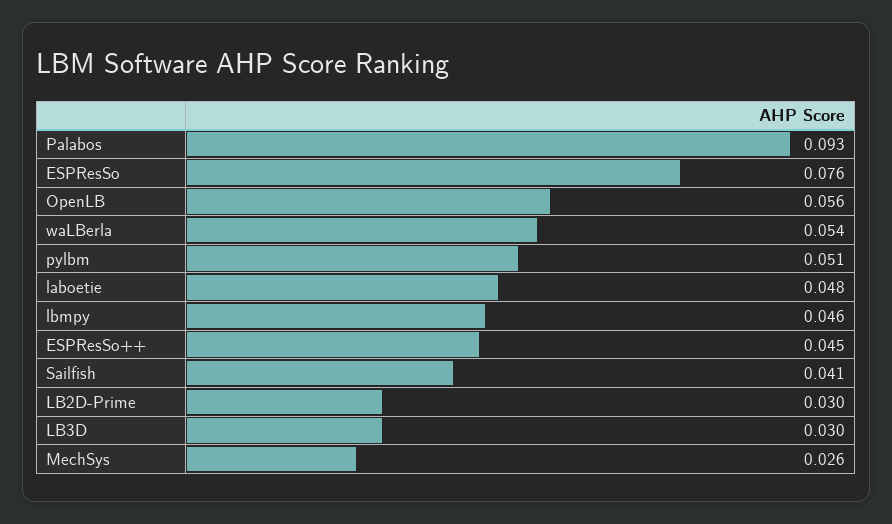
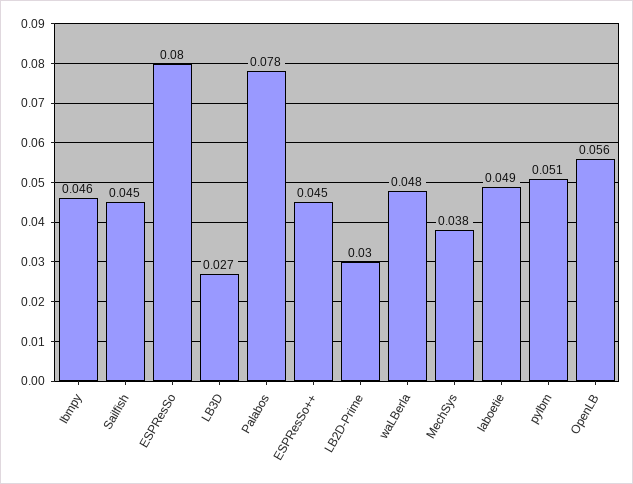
  {
-   "Palabos": 0.093,
+   "Palabos": 0.078,
-   "ESPResSo": 0.076,
+   "ESPResSo": 0.08,
    "OpenLB": 0.056,
-   "waLBerla": 0.054,
+   "waLBerla": 0.048,
    "pylbm": 0.051,
-   "laboetie": 0.048,
+   "laboetie": 0.049,
    "lbmpy": 0.046,
    "ESPResSo++": 0.045,
-   "Sailfish": 0.041,
+   "Sailfish": 0.045,
    "LB2D-Prime": 0.03,
-   "LB3D": 0.03,
+   "LB3D": 0.027,
-   "MechSys": 0.026
+   "MechSys": 0.038
  }

